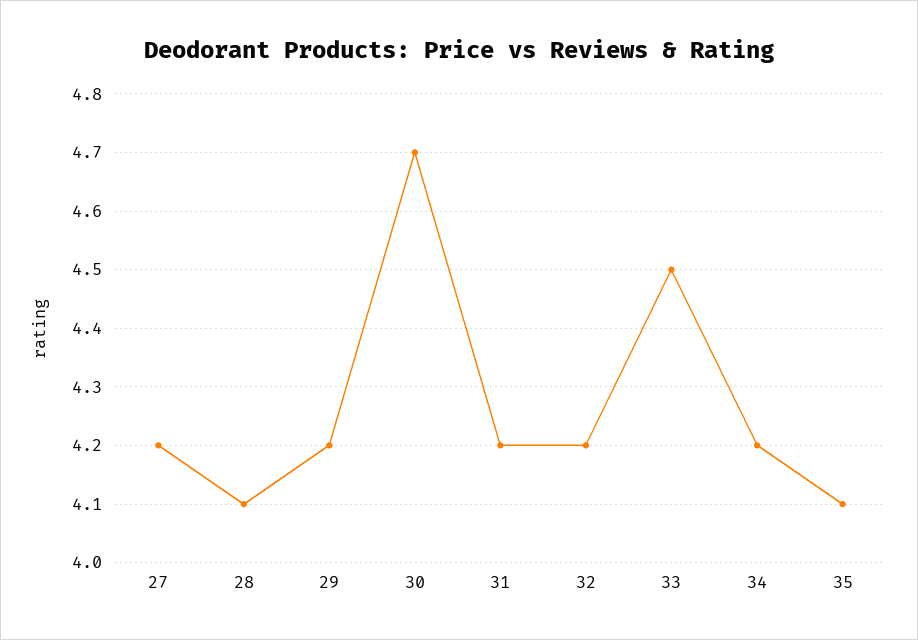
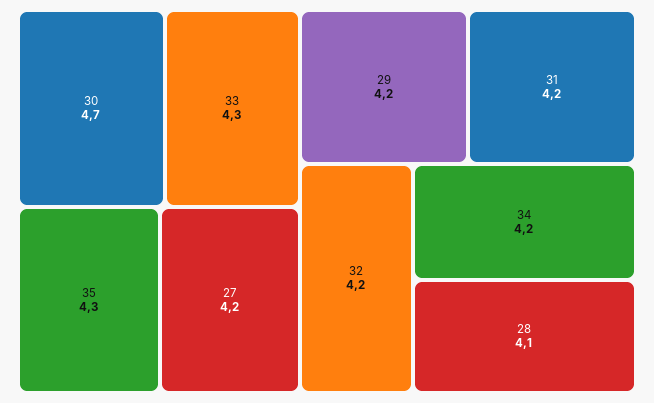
  {
    "27": 4.2,
    "28": 4.1,
    "29": 4.2,
    "30": 4.7,
    "31": 4.2,
    "32": 4.2,
-   "33": 4.5,
+   "33": 4.3,
    "34": 4.2,
-   "35": 4.1
+   "35": 4.3
  }

